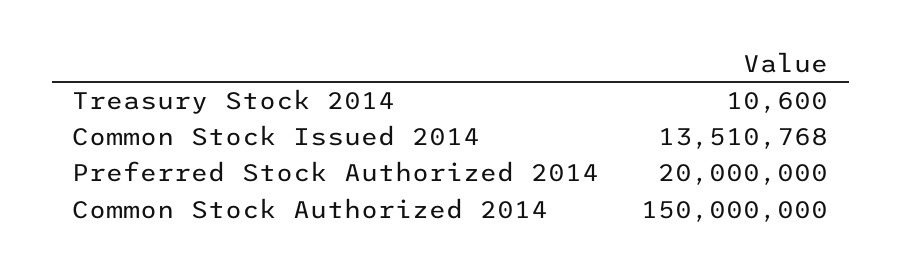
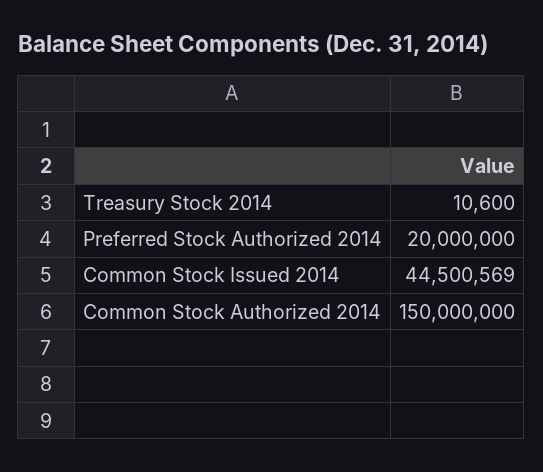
  {
    "Treasury Stock 2014": 10600,
-   "Common Stock Issued 2014": 13510768,
+   "Common Stock Issued 2014": 44500569,
    "Preferred Stock Authorized 2014": 20000000,
    "Common Stock Authorized 2014": 150000000
  }

